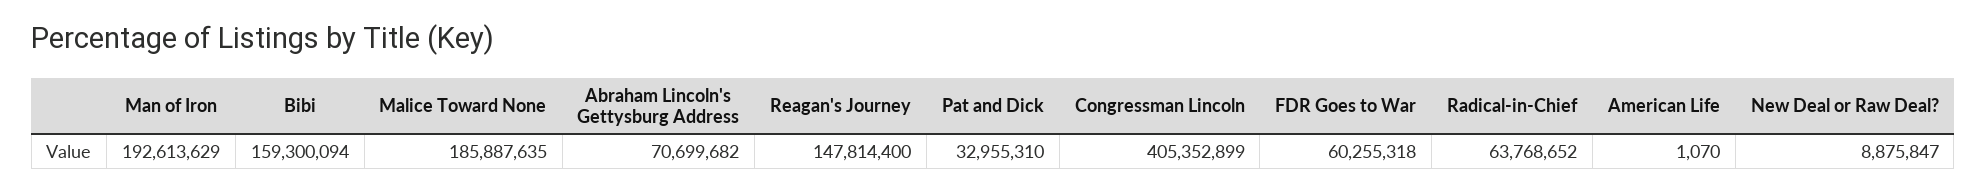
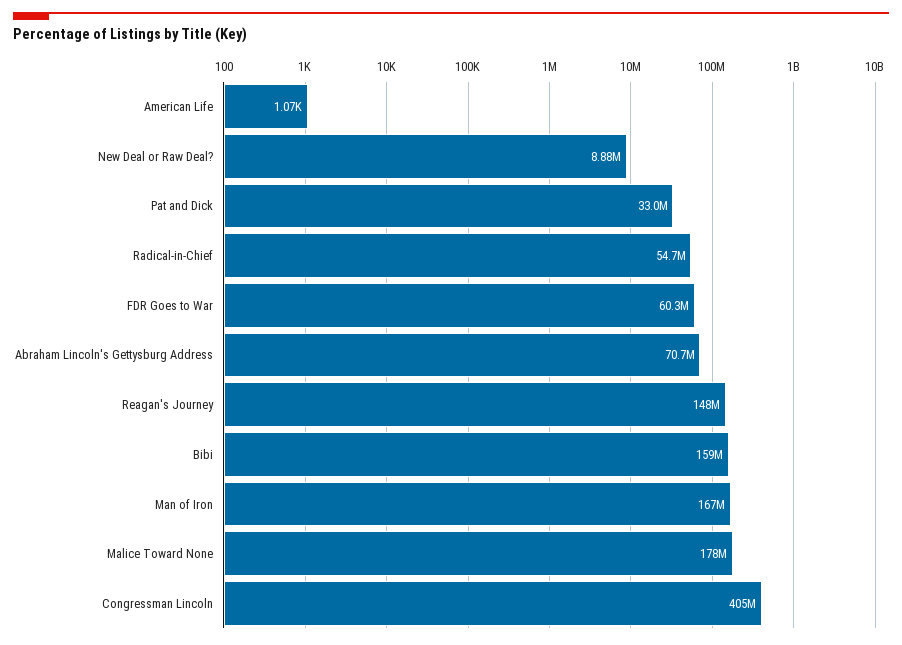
  {
-   "Man of Iron": 192613629,
+   "Man of Iron": 167000000,
    "Bibi": 159300094,
-   "Malice Toward None": 185887635,
+   "Malice Toward None": 178000000,
    "Abraham Lincoln's Gettysburg Address": 70699682,
    "Reagan's Journey": 147814400,
    "Pat and Dick": 32955310,
    "Congressman Lincoln": 405352899,
    "FDR Goes to War": 60255318,
-   "Radical-in-Chief": 63768652,
+   "Radical-in-Chief": 54700000,
    "American Life": 1070,
    "New Deal or Raw Deal?": 8875847
  }

